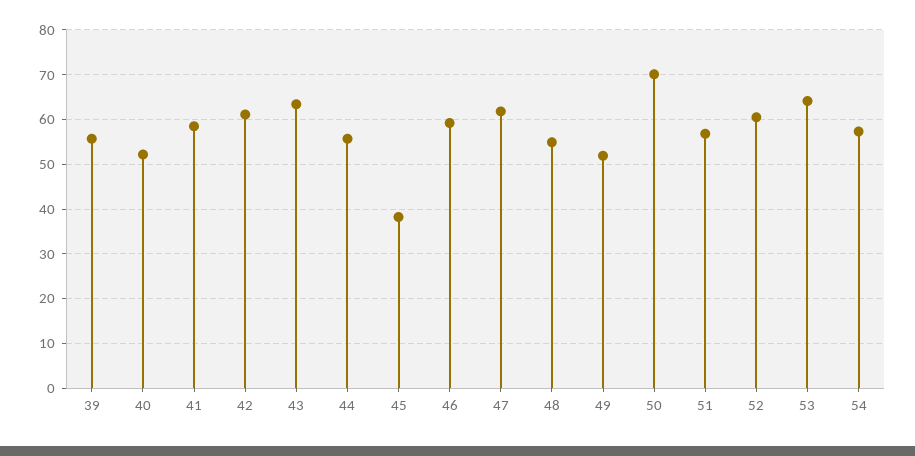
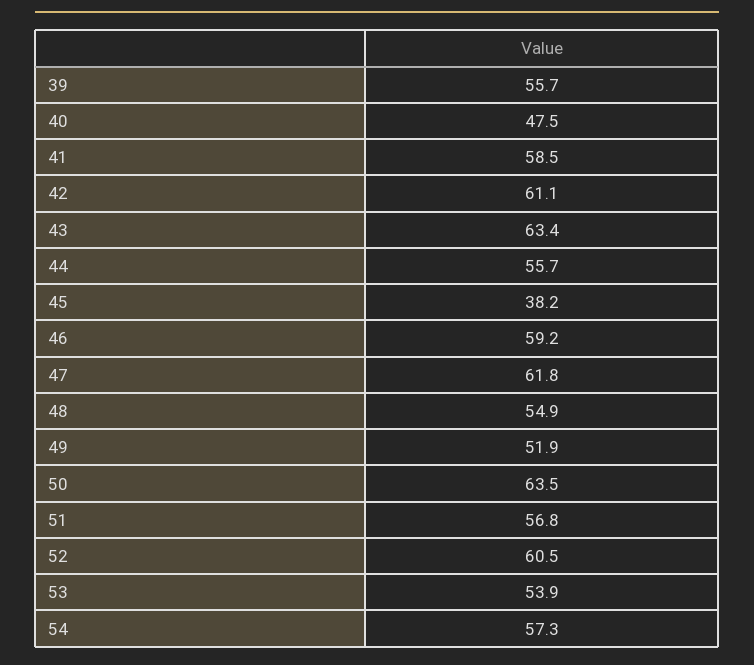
  {
    "39": 55.7,
-   "40": 52,
+   "40": 47.5,
    "41": 58.5,
    "42": 61.1,
    "43": 63.4,
    "44": 55.7,
    "45": 38.2,
    "46": 59.2,
    "47": 61.8,
    "48": 54.9,
    "49": 51.9,
-   "50": 70,
+   "50": 63.5,
    "51": 56.8,
    "52": 60.5,
-   "53": 64,
+   "53": 53.9,
    "54": 57.3
  }

